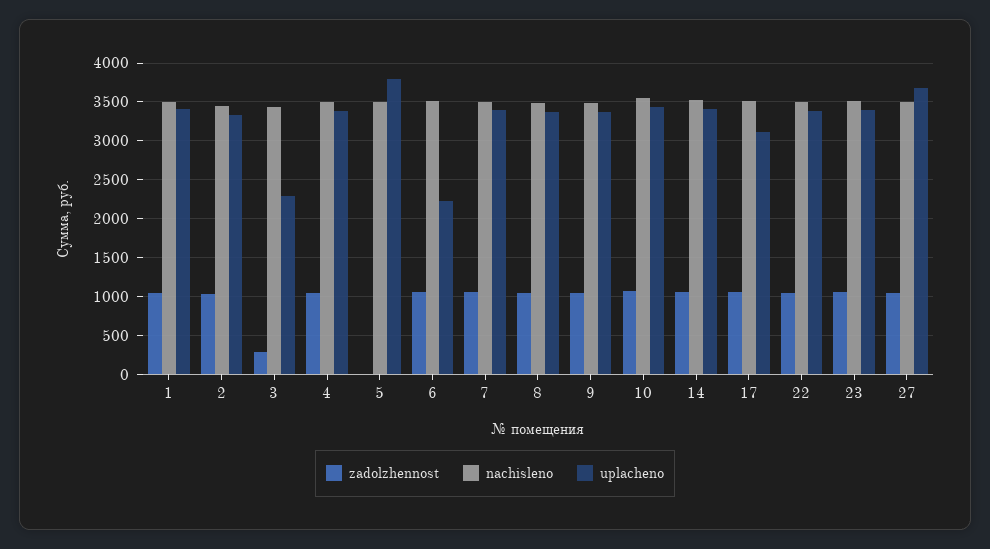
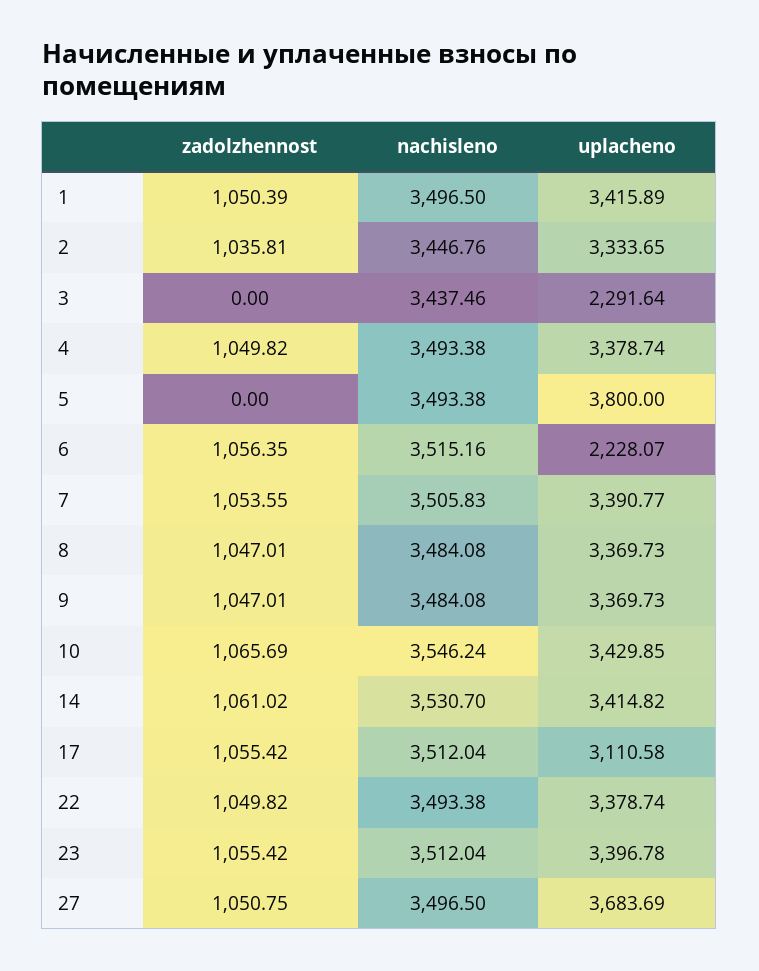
  {
    "zadolzhennost": {
      "1": 1050.39,
      "2": 1035.81,
-     "3": 300,
+     "3": 0,
      "4": 1049.82,
      "5": 0,
      "6": 1056.35,
      "7": 1053.55,
      "8": 1047.01,
      "9": 1047.01,
      "10": 1065.69,
      "14": 1061.02,
      "17": 1055.42,
      "22": 1049.82,
      "23": 1055.42,
      "27": 1050.75
    },
    "nachisleno": {
      "1": 3496.5,
      "2": 3446.76,
      "3": 3437.46,
      "4": 3493.38,
      "5": 3493.38,
      "6": 3515.16,
      "7": 3505.83,
      "8": 3484.08,
      "9": 3484.08,
      "10": 3546.24,
      "14": 3530.7,
      "17": 3512.04,
      "22": 3493.38,
      "23": 3512.04,
      "27": 3496.5
    },
    "uplacheno": {
      "1": 3415.89,
      "2": 3333.65,
      "3": 2291.64,
      "4": 3378.74,
      "5": 3800,
      "6": 2228.07,
      "7": 3390.77,
      "8": 3369.73,
      "9": 3369.73,
      "10": 3429.85,
      "14": 3414.82,
      "17": 3110.58,
      "22": 3378.74,
      "23": 3396.78,
      "27": 3683.69
    }
  }

